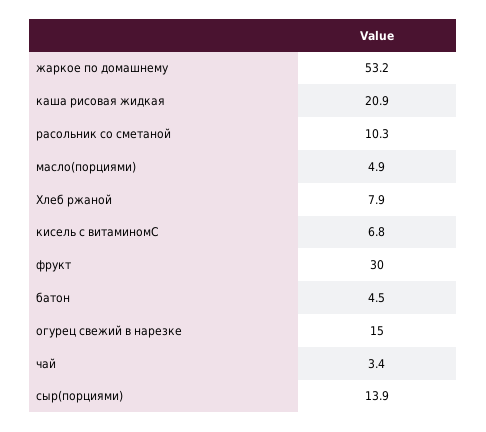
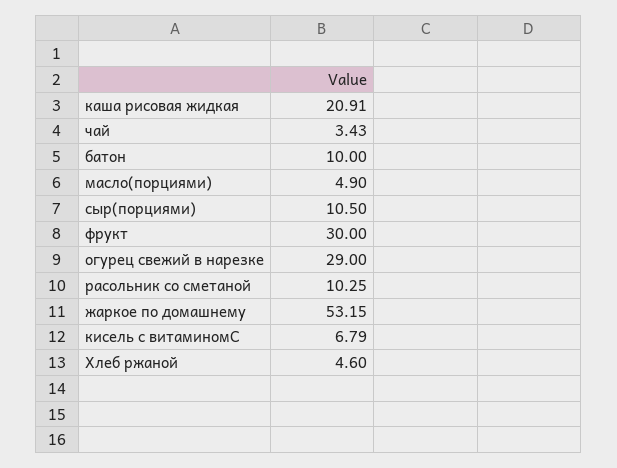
  {
    "жаркое по домашнему": 53.15,
    "каша рисовая жидкая": 20.91,
    "расольник со сметаной": 10.25,
    "масло(порциями)": 4.9,
-   "Хлеб ржаной": 7.9,
+   "Хлеб ржаной": 4.6,
    "кисель с витаминомС": 6.79,
    "фрукт": 30,
-   "батон": 4.5,
+   "батон": 10,
-   "огурец свежий в нарезке": 15,
+   "огурец свежий в нарезке": 29,
    "чай": 3.43,
-   "сыр(порциями)": 13.9
+   "сыр(порциями)": 10.5
  }

